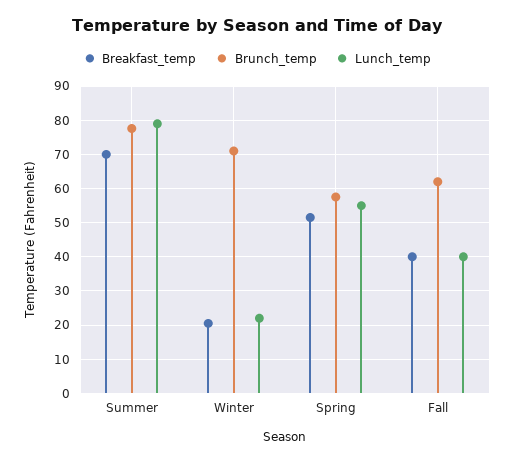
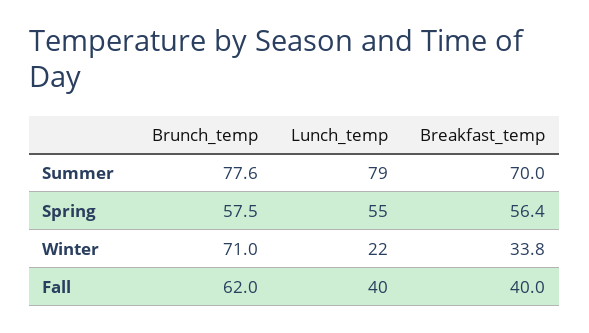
  {
    "Breakfast_temp": {
      "Summer": 70,
-     "Winter": 20,
+     "Winter": 33.8,
-     "Spring": 52,
+     "Spring": 56.4,
      "Fall": 40
    },
    "Brunch_temp": {
      "Summer": 77.6,
      "Winter": 71,
      "Spring": 57.5,
      "Fall": 62
    },
    "Lunch_temp": {
      "Summer": 79,
      "Winter": 22,
      "Spring": 55,
      "Fall": 40
    }
  }

